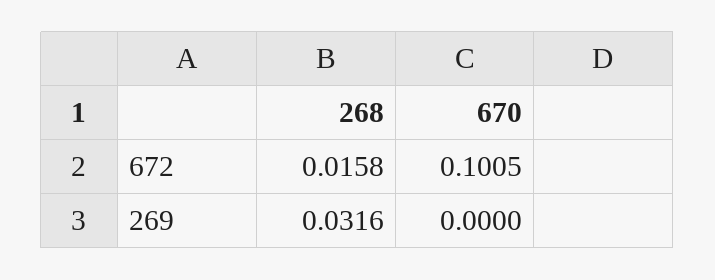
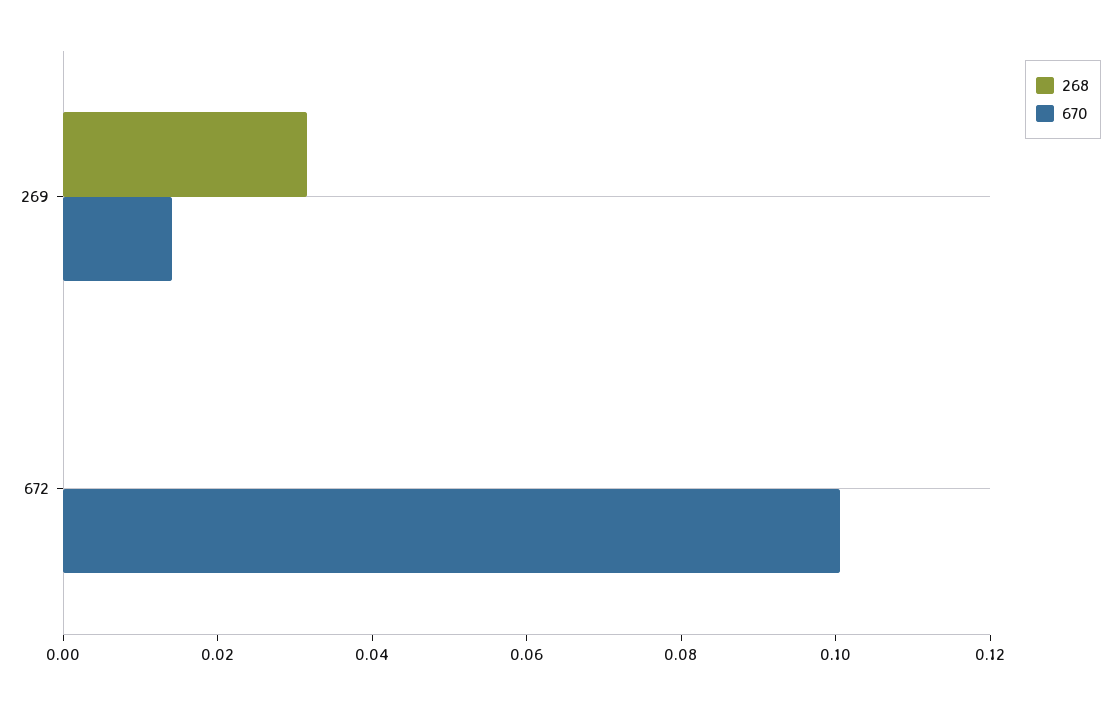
  {
    "268": {
-     "672": 0.0158,
+     "672": 0,
      "269": 0.0316
    },
    "670": {
      "672": 0.1005,
-     "269": 0
+     "269": 0.015
    }
  }

